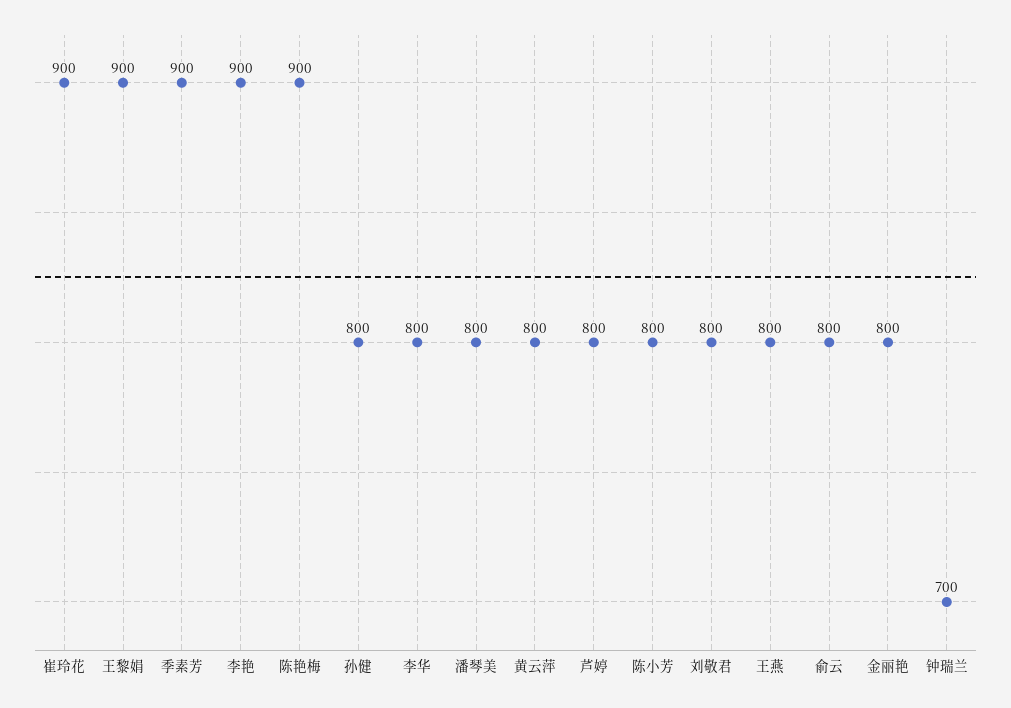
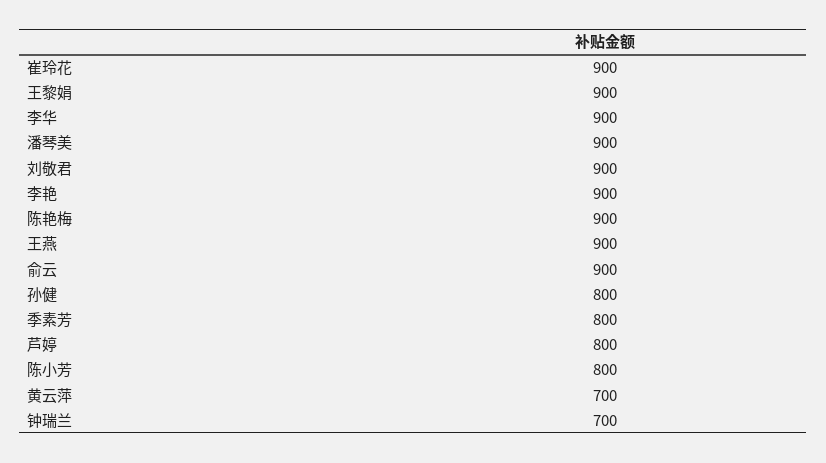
  {
    "崔玲花": 900,
    "王黎娟": 900,
-   "季素芳": 900,
+   "季素芳": 800,
    "李艳": 900,
    "陈艳梅": 900,
    "孙健": 800,
-   "李华": 800,
+   "李华": 900,
-   "潘琴美": 800,
+   "潘琴美": 900,
-   "黄云萍": 800,
+   "黄云萍": 700,
    "芦婷": 800,
    "陈小芳": 800,
-   "刘敬君": 800,
+   "刘敬君": 900,
-   "王燕": 800,
+   "王燕": 900,
-   "俞云": 800,
+   "俞云": 900,
-   "金丽艳": 800,
    "钟瑞兰": 700
  }

